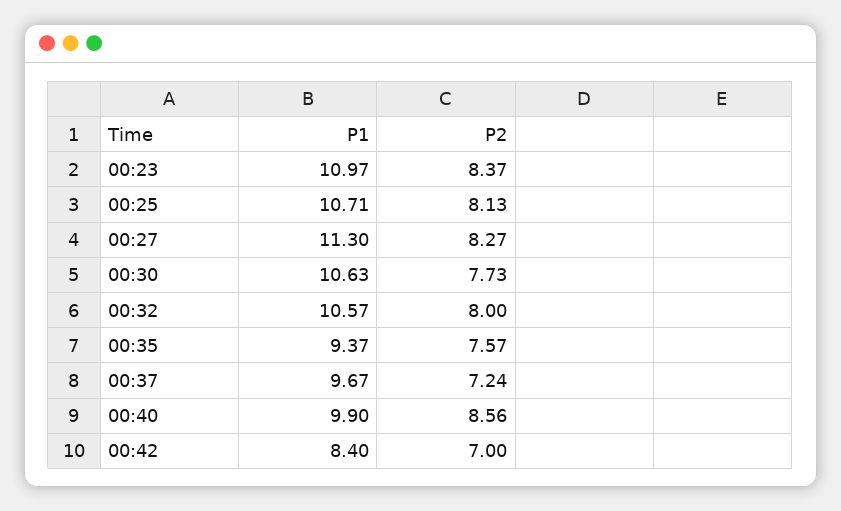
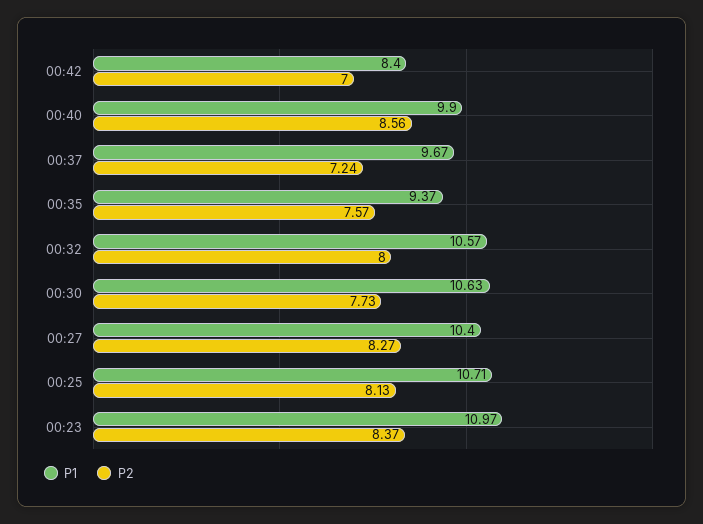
  {
    "P1": {
      "00:23": 10.97,
      "00:25": 10.71,
-     "00:27": 11.3,
+     "00:27": 10.4,
      "00:30": 10.63,
      "00:32": 10.57,
      "00:35": 9.37,
      "00:37": 9.67,
      "00:40": 9.9,
      "00:42": 8.4
    },
    "P2": {
      "00:23": 8.37,
      "00:25": 8.13,
      "00:27": 8.27,
      "00:30": 7.73,
      "00:32": 8,
      "00:35": 7.57,
      "00:37": 7.24,
      "00:40": 8.56,
      "00:42": 7
    }
  }

